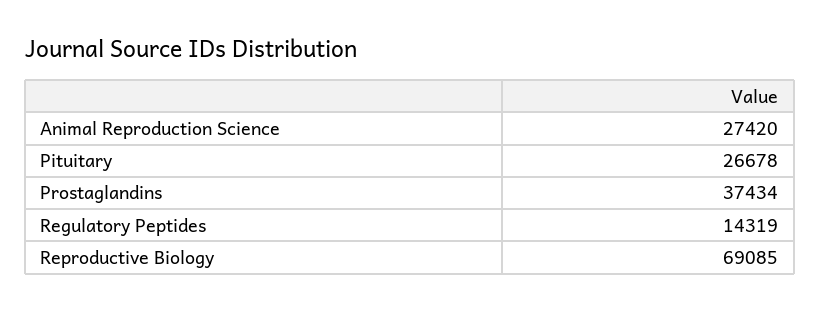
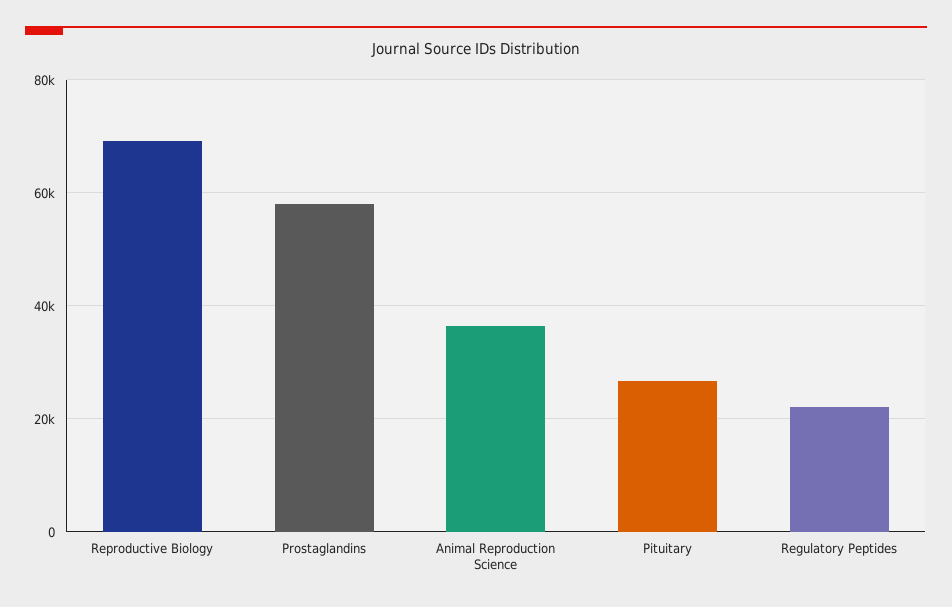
  {
-   "Animal Reproduction Science": 27420,
+   "Animal Reproduction Science": 36000,
    "Pituitary": 26678,
-   "Prostaglandins": 37434,
+   "Prostaglandins": 58000,
-   "Regulatory Peptides": 14319,
+   "Regulatory Peptides": 22000,
    "Reproductive Biology": 69085
  }

